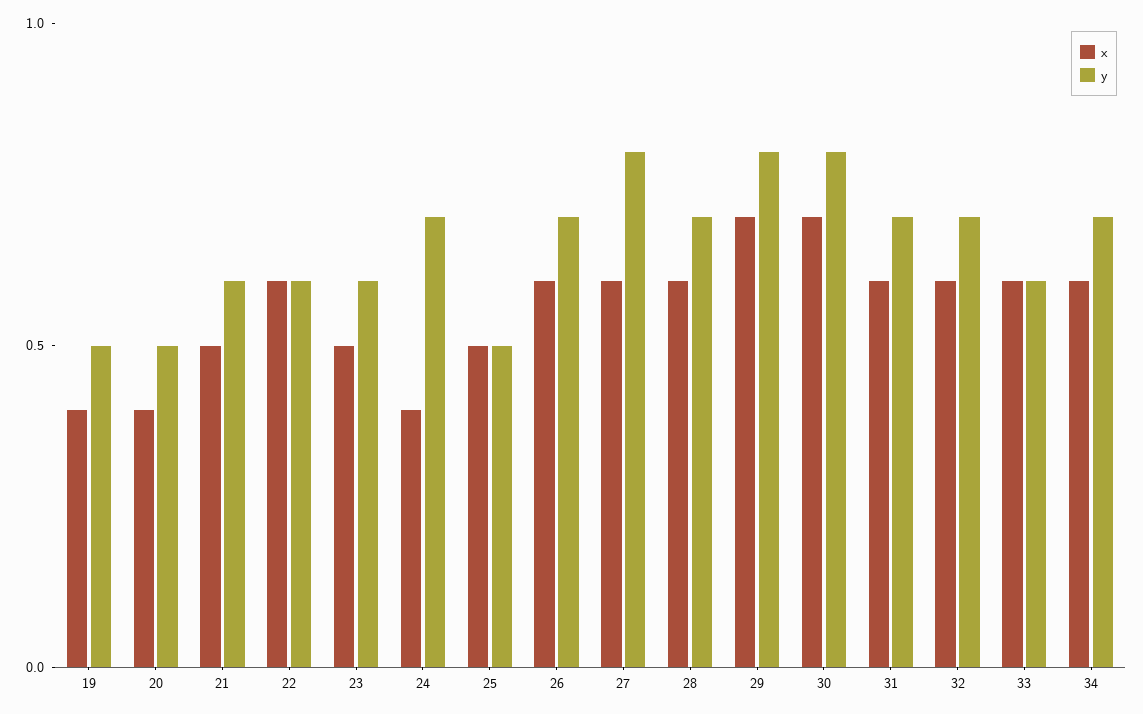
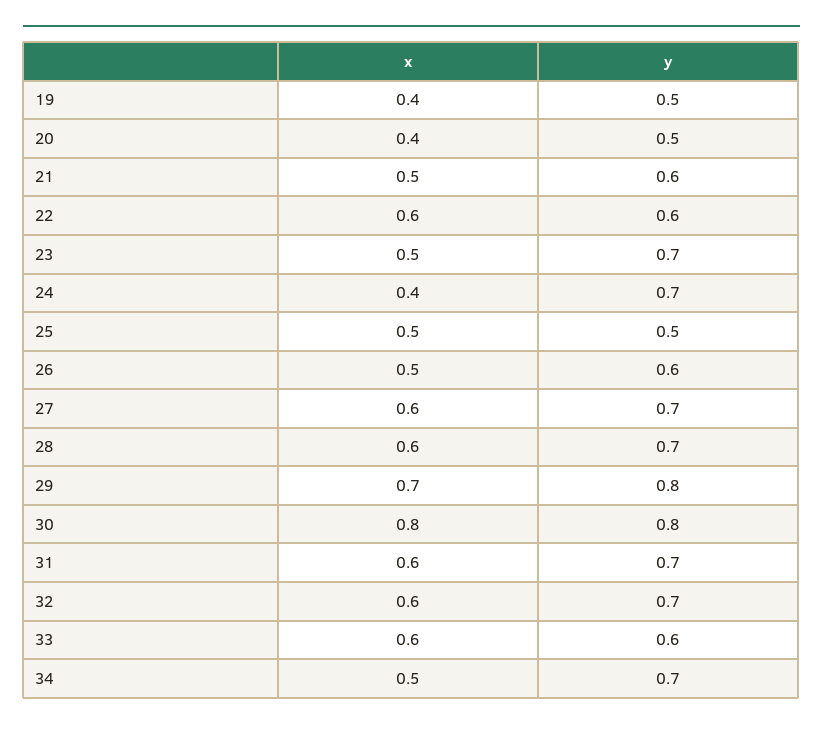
  {
    "x": {
      "19": 0.4,
      "20": 0.4,
      "21": 0.5,
      "22": 0.6,
      "23": 0.5,
      "24": 0.4,
      "25": 0.5,
-     "26": 0.6,
+     "26": 0.5,
      "27": 0.6,
      "28": 0.6,
      "29": 0.7,
-     "30": 0.7,
+     "30": 0.8,
      "31": 0.6,
      "32": 0.6,
      "33": 0.6,
-     "34": 0.6
+     "34": 0.5
    },
    "y": {
      "19": 0.5,
      "20": 0.5,
      "21": 0.6,
      "22": 0.6,
-     "23": 0.6,
+     "23": 0.7,
      "24": 0.7,
      "25": 0.5,
-     "26": 0.7,
+     "26": 0.6,
-     "27": 0.8,
+     "27": 0.7,
      "28": 0.7,
      "29": 0.8,
      "30": 0.8,
      "31": 0.7,
      "32": 0.7,
      "33": 0.6,
      "34": 0.7
    }
  }

